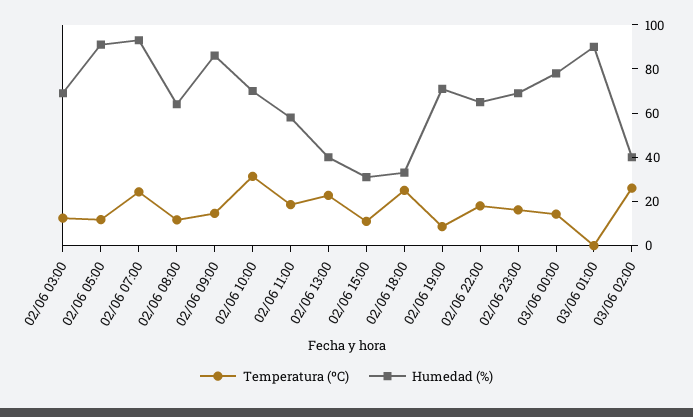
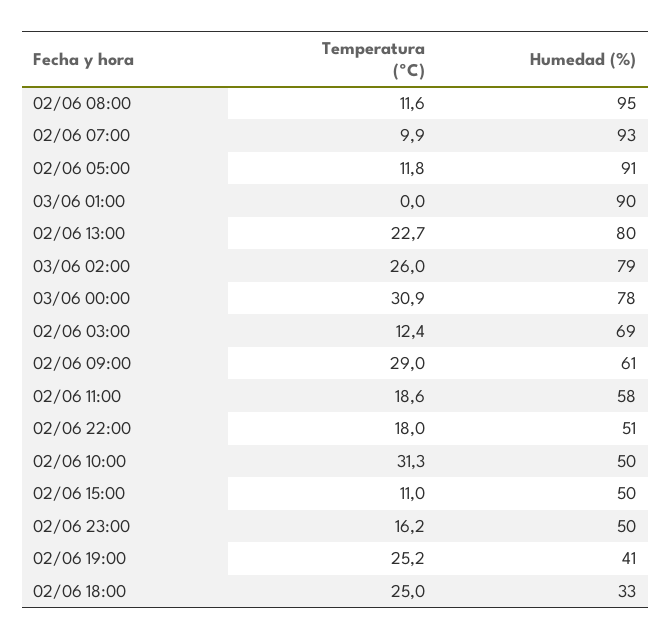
  {
    "Temperatura (ºC)": {
      "02/06 03:00": 12.4,
      "02/06 05:00": 11.8,
-     "02/06 07:00": 25,
+     "02/06 07:00": 9.9,
      "02/06 08:00": 11.6,
-     "02/06 09:00": 15,
+     "02/06 09:00": 29,
      "02/06 10:00": 31.3,
      "02/06 11:00": 18.6,
      "02/06 13:00": 22.7,
      "02/06 15:00": 11,
      "02/06 18:00": 25,
-     "02/06 19:00": 10,
+     "02/06 19:00": 25.2,
      "02/06 22:00": 18,
      "02/06 23:00": 16.2,
-     "03/06 00:00": 15,
+     "03/06 00:00": 30.9,
      "03/06 01:00": 0,
      "03/06 02:00": 26
    },
    "Humedad (%)": {
      "02/06 03:00": 69,
      "02/06 05:00": 91,
      "02/06 07:00": 93,
-     "02/06 08:00": 65,
+     "02/06 08:00": 95,
-     "02/06 09:00": 85,
+     "02/06 09:00": 61,
-     "02/06 10:00": 70,
+     "02/06 10:00": 50,
      "02/06 11:00": 58,
-     "02/06 13:00": 40,
+     "02/06 13:00": 80,
-     "02/06 15:00": 30,
+     "02/06 15:00": 50,
      "02/06 18:00": 33,
-     "02/06 19:00": 70,
+     "02/06 19:00": 41,
-     "02/06 22:00": 65,
+     "02/06 22:00": 51,
-     "02/06 23:00": 70,
+     "02/06 23:00": 50,
      "03/06 00:00": 78,
      "03/06 01:00": 90,
-     "03/06 02:00": 40
+     "03/06 02:00": 79
    }
  }

